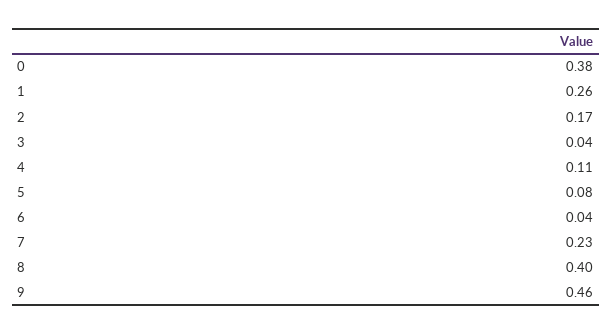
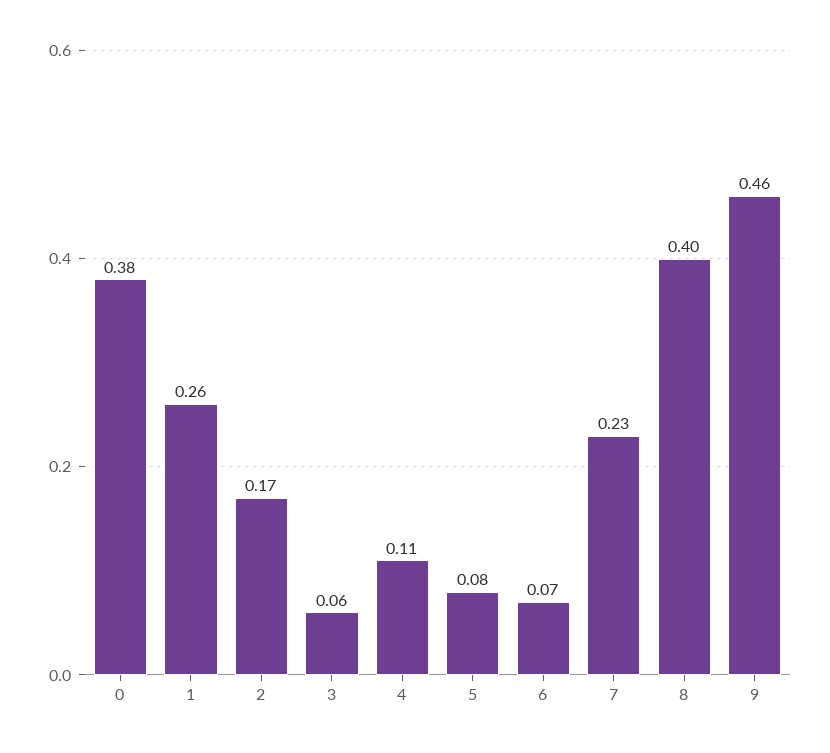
  {
    "0": 0.38,
    "1": 0.26,
    "2": 0.17,
-   "3": 0.04,
+   "3": 0.06,
    "4": 0.11,
    "5": 0.08,
-   "6": 0.04,
+   "6": 0.07,
    "7": 0.23,
    "8": 0.4,
    "9": 0.46
  }

